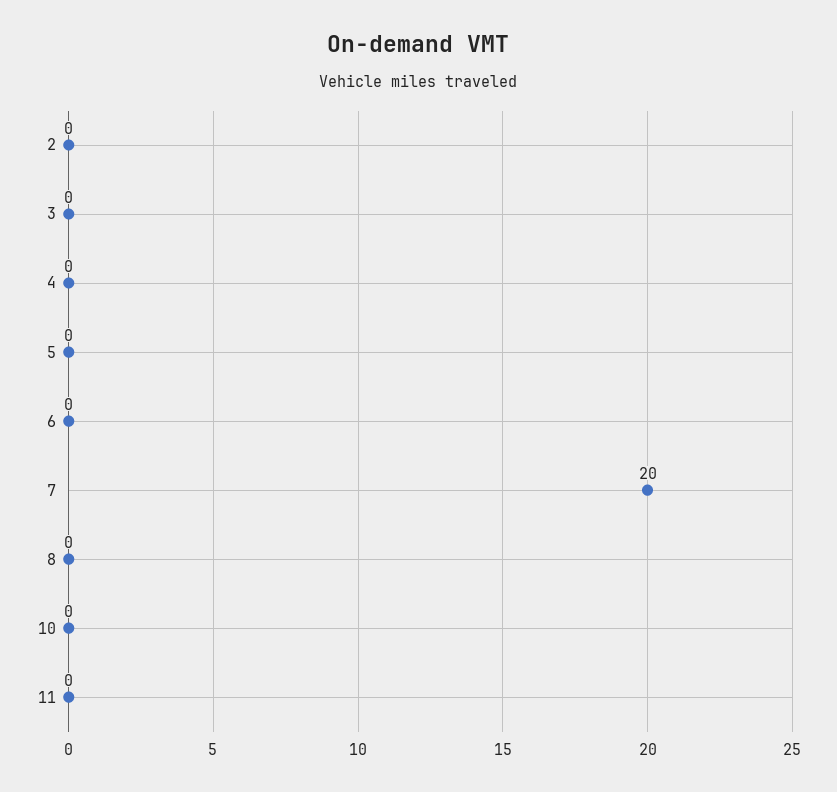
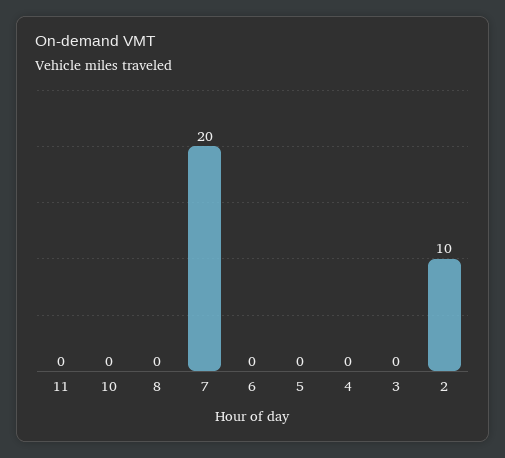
  {
-   "2": 0,
+   "2": 10,
    "3": 0,
    "4": 0,
    "5": 0,
    "6": 0,
    "7": 20,
    "8": 0,
    "10": 0,
    "11": 0
  }

